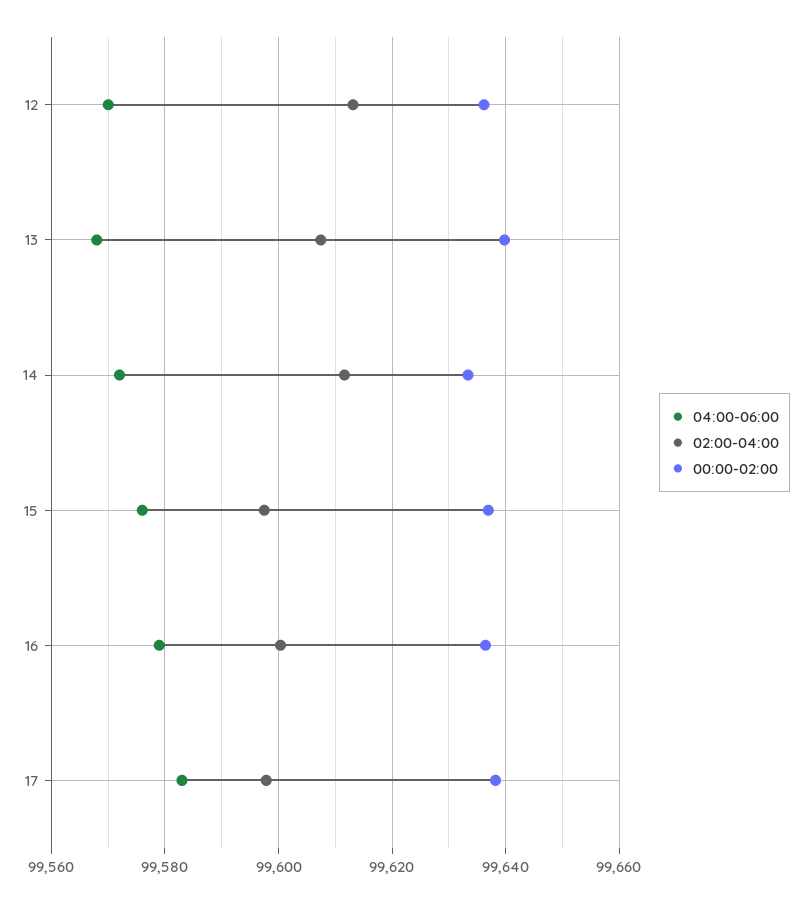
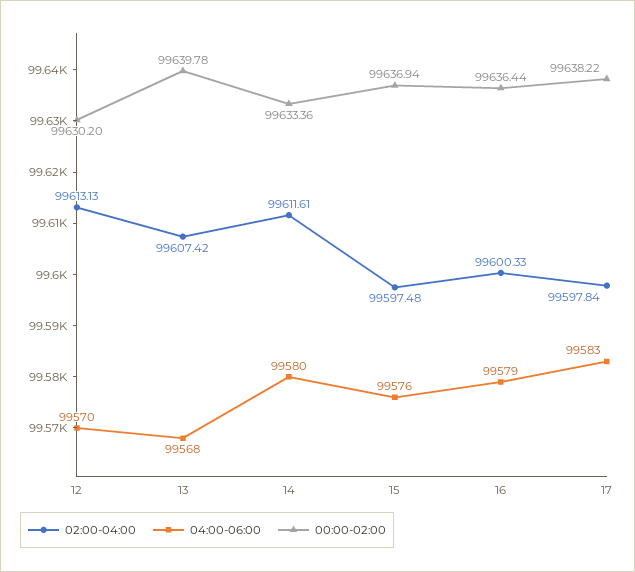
  {
    "04:00-06:00": {
      "12": 99570,
      "13": 99568,
-     "14": 99572,
+     "14": 99580,
      "15": 99576,
      "16": 99579,
      "17": 99583
    },
    "02:00-04:00": {
      "12": 99613.13,
      "13": 99607.42,
      "14": 99611.61,
      "15": 99597.48,
      "16": 99600.33,
      "17": 99597.84
    },
    "00:00-02:00": {
-     "12": 99636,
+     "12": 99630.2,
      "13": 99639.78,
      "14": 99633.36,
      "15": 99636.94,
      "16": 99636.44,
      "17": 99638.22
    }
  }

